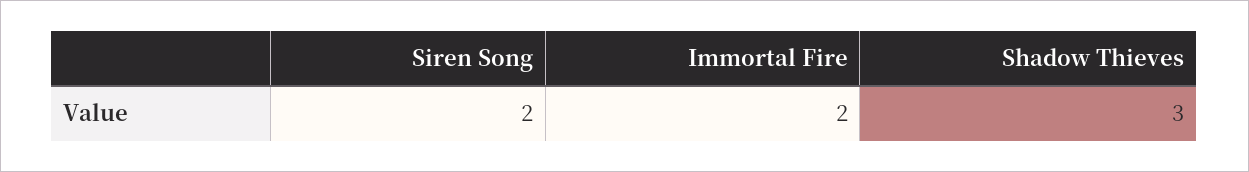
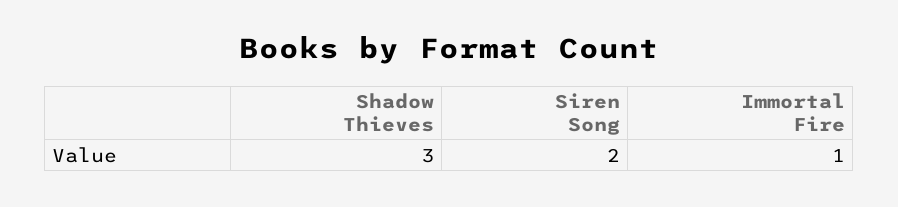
  {
    "Siren Song": 2,
-   "Immortal Fire": 2,
+   "Immortal Fire": 1,
    "Shadow Thieves": 3
  }

